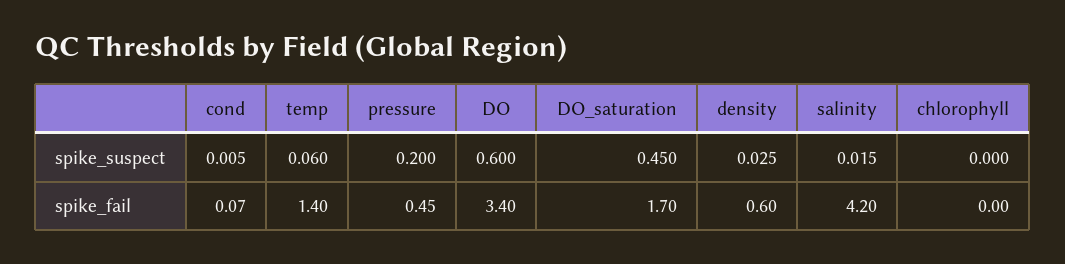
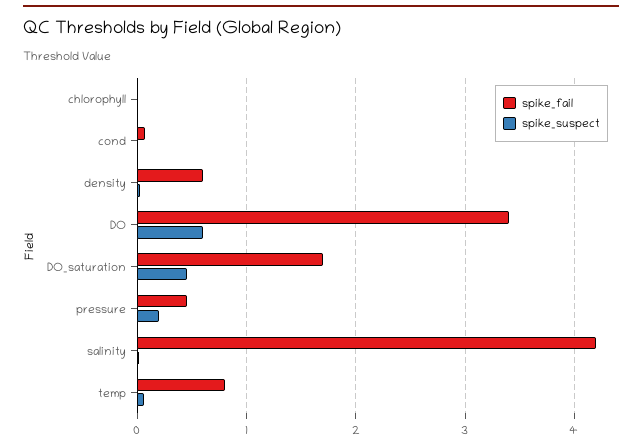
  {
    "spike_suspect": {
      "cond": 0.005,
      "temp": 0.06,
      "pressure": 0.2,
      "DO": 0.6,
      "DO_saturation": 0.45,
      "density": 0.025,
      "salinity": 0.015,
      "chlorophyll": 0
    },
    "spike_fail": {
      "cond": 0.07,
-     "temp": 1.4,
+     "temp": 0.8,
      "pressure": 0.45,
      "DO": 3.4,
      "DO_saturation": 1.7,
      "density": 0.6,
      "salinity": 4.2,
      "chlorophyll": 0
    }
  }

